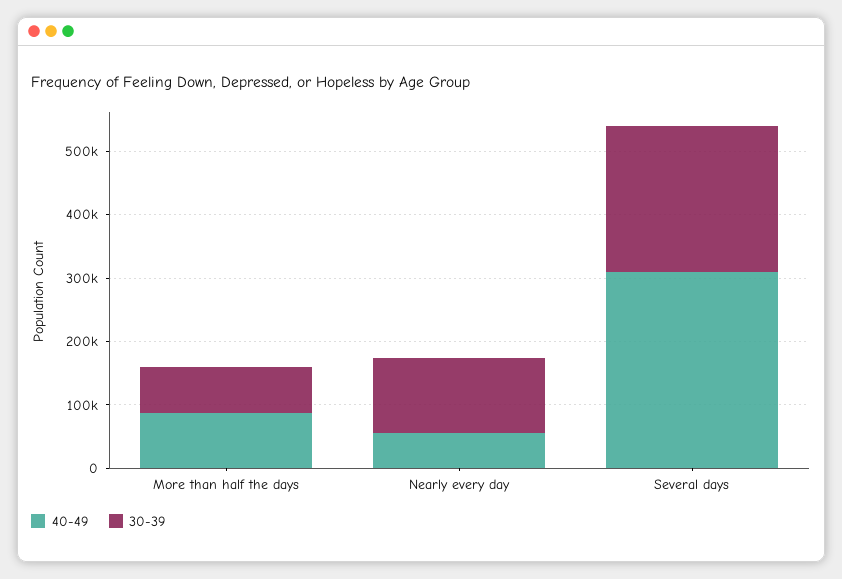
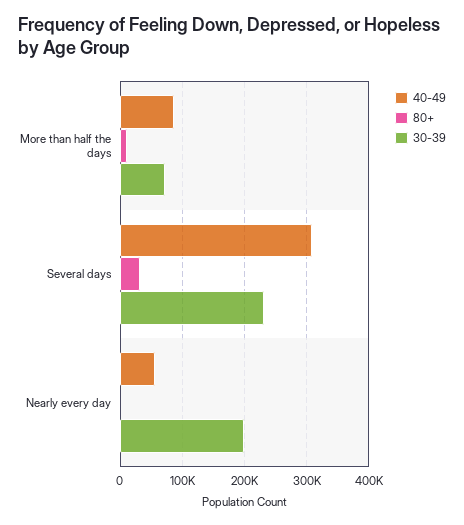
  {
    "40-49": {
      "More than half the days": 90000,
      "Nearly every day": 50000,
      "Several days": 310000
    },
    "30-39": {
      "More than half the days": 70000,
-     "Nearly every day": 120000,
+     "Nearly every day": 200000,
      "Several days": 230000
-   }
+   },
+   "80+": {
+     "More than half the days": 10000,
+     "Several days": 30000,
+     "Nearly every day": 0
+   }
  }

